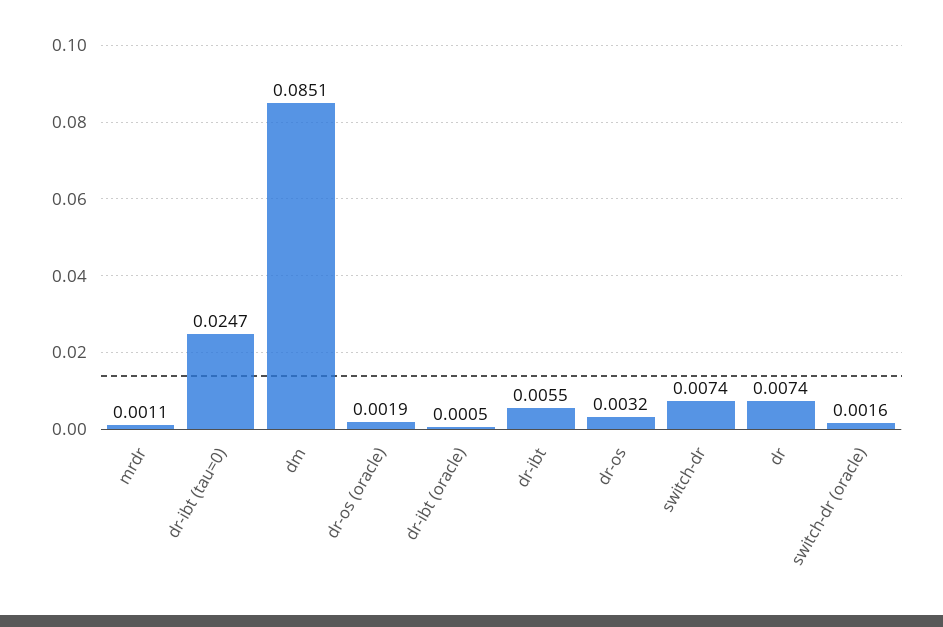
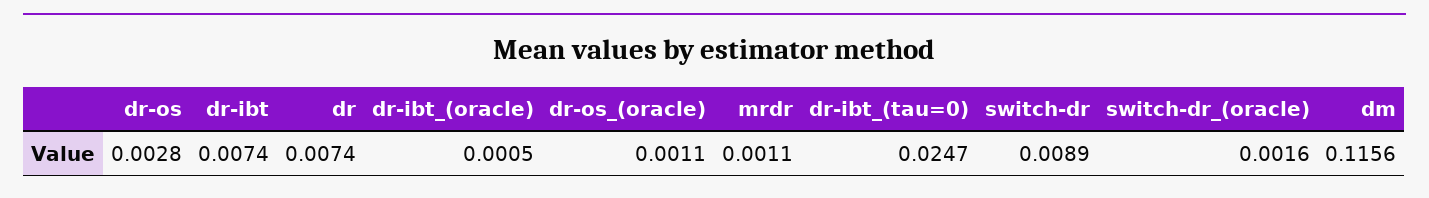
  {
    "mrdr": 0.0011,
    "dr-ibt (tau=0)": 0.0247,
-   "dm": 0.0851,
+   "dm": 0.1156,
-   "dr-os (oracle)": 0.0019,
+   "dr-os (oracle)": 0.0011,
    "dr-ibt (oracle)": 0.0005,
-   "dr-ibt": 0.0055,
+   "dr-ibt": 0.0074,
-   "dr-os": 0.0032,
+   "dr-os": 0.0028,
-   "switch-dr": 0.0074,
+   "switch-dr": 0.0089,
    "dr": 0.0074,
    "switch-dr (oracle)": 0.0016
  }

